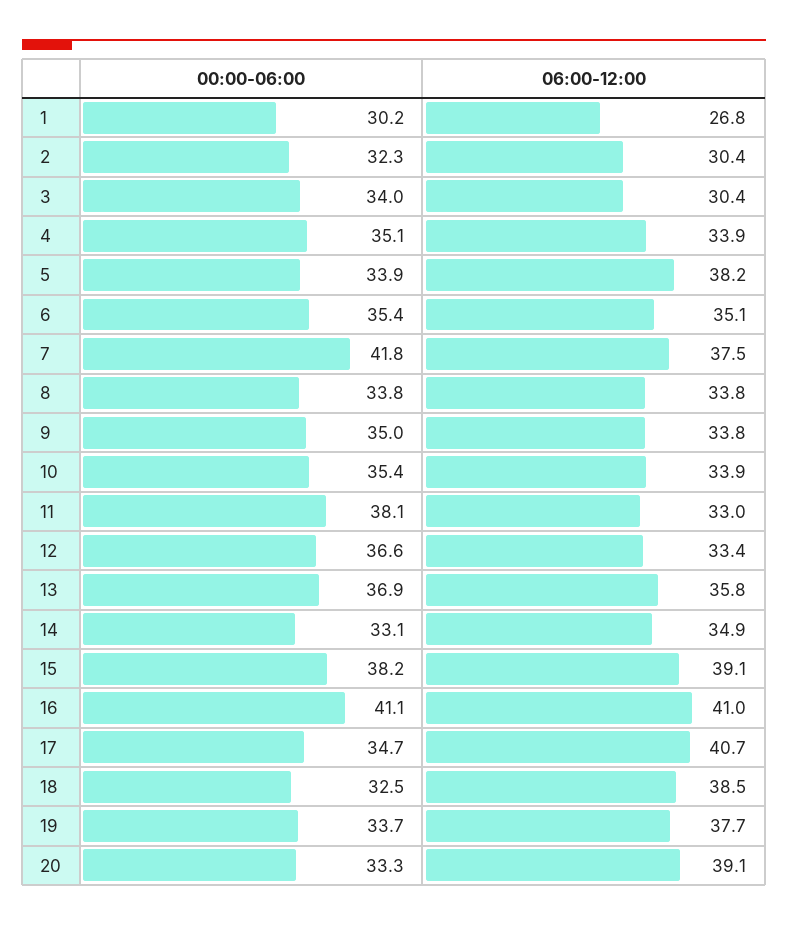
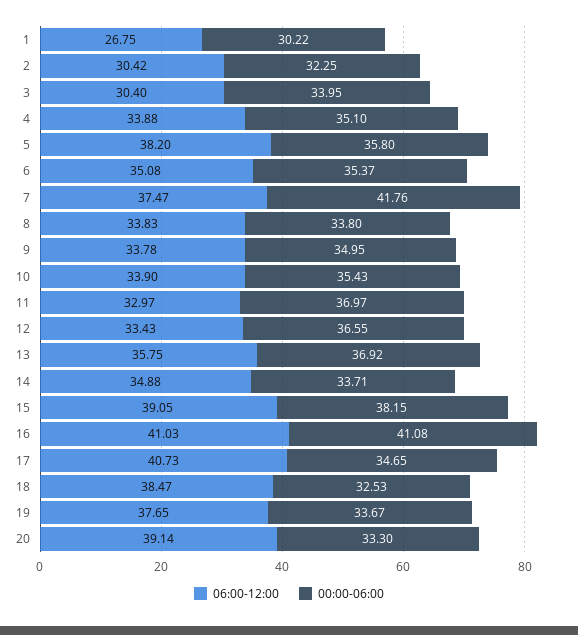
  {
    "00:00-06:00": {
      "1": 30.22,
      "2": 32.25,
      "3": 33.95,
      "4": 35.1,
-     "5": 33.9,
+     "5": 35.8,
      "6": 35.37,
      "7": 41.76,
      "8": 33.8,
      "9": 34.95,
      "10": 35.43,
-     "11": 38.1,
+     "11": 36.97,
      "12": 36.55,
      "13": 36.92,
-     "14": 33.1,
+     "14": 33.71,
      "15": 38.15,
      "16": 41.08,
      "17": 34.65,
      "18": 32.53,
      "19": 33.67,
      "20": 33.3
    },
    "06:00-12:00": {
      "1": 26.75,
      "2": 30.42,
      "3": 30.4,
      "4": 33.88,
      "5": 38.2,
      "6": 35.08,
      "7": 37.47,
      "8": 33.83,
      "9": 33.78,
      "10": 33.9,
      "11": 32.97,
      "12": 33.43,
      "13": 35.75,
      "14": 34.88,
      "15": 39.05,
      "16": 41.03,
      "17": 40.73,
      "18": 38.47,
      "19": 37.65,
      "20": 39.14
    }
  }

